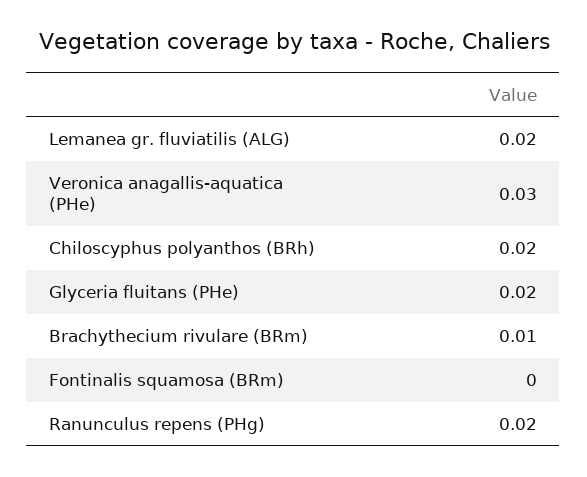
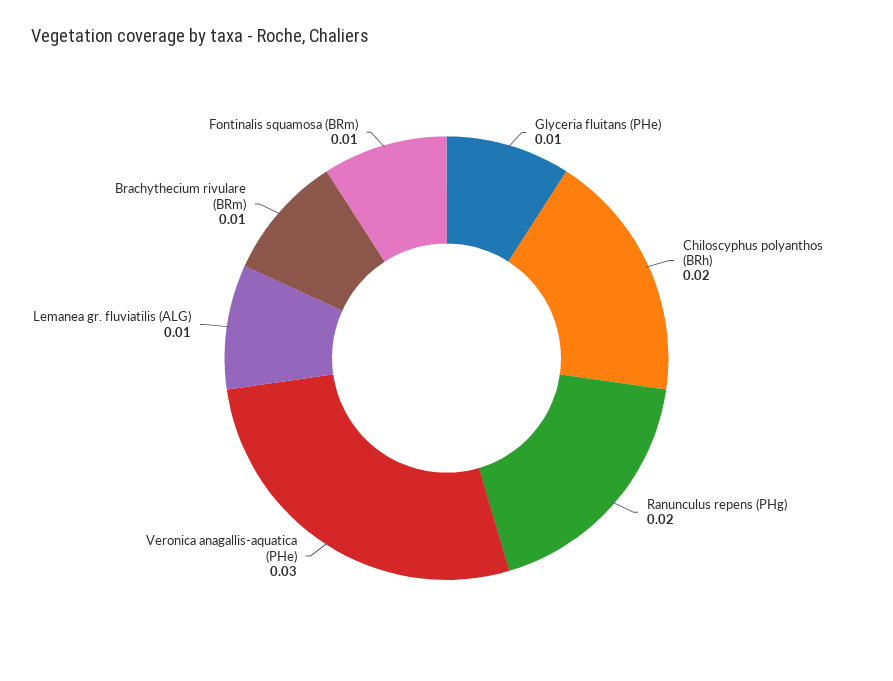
  {
-   "Lemanea gr. fluviatilis (ALG)": 0.02,
+   "Lemanea gr. fluviatilis (ALG)": 0.01,
    "Veronica anagallis-aquatica (PHe)": 0.03,
    "Chiloscyphus polyanthos (BRh)": 0.02,
-   "Glyceria fluitans (PHe)": 0.02,
+   "Glyceria fluitans (PHe)": 0.01,
    "Brachythecium rivulare (BRm)": 0.01,
-   "Fontinalis squamosa (BRm)": 0,
+   "Fontinalis squamosa (BRm)": 0.01,
    "Ranunculus repens (PHg)": 0.02
  }

